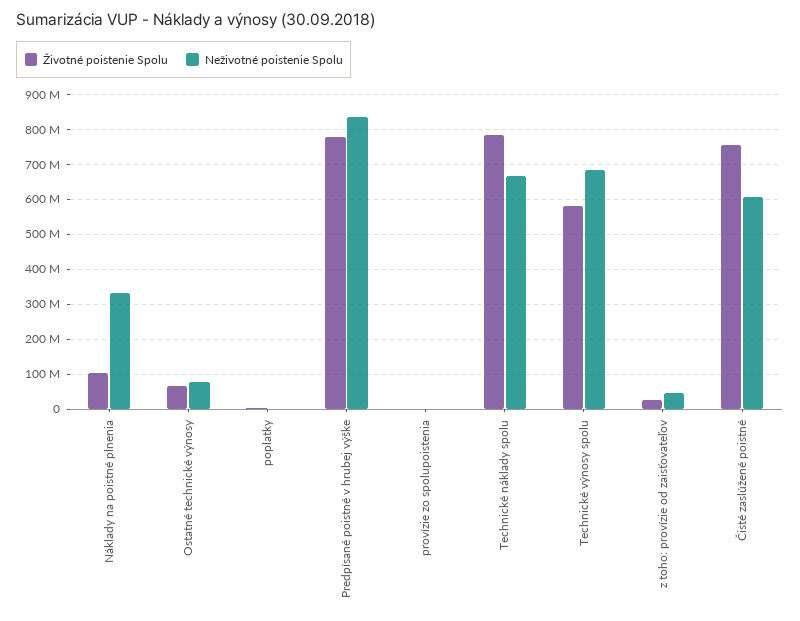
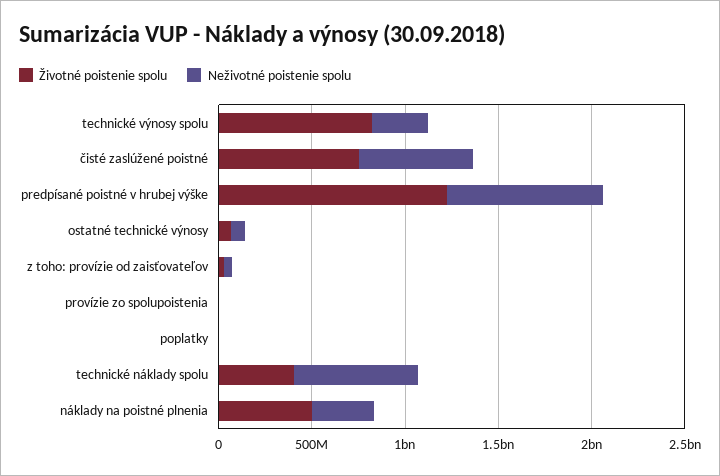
  {
    "Životné poistenie Spolu": {
-     "Náklady na poistné plnenia": 100000000,
+     "Náklady na poistné plnenia": 500000000,
      "Ostatné technické výnosy": 60000000,
      "poplatky": 0,
-     "Predpísané poistné v hrubej výške": 780000000,
+     "Predpísané poistné v hrubej výške": 1200000000,
      "provízie zo spolupoistenia": 0,
-     "Technické náklady spolu": 780000000,
+     "Technické náklady spolu": 400000000,
-     "Technické výnosy spolu": 580000000,
+     "Technické výnosy spolu": 800000000,
      "z toho: provízie od zaisťovateľov": 20000000,
      "Čisté zaslúžené poistné": 760000000
    },
    "Neživotné poistenie Spolu": {
      "Náklady na poistné plnenia": 340000000,
      "Ostatné technické výnosy": 80000000,
      "poplatky": 0,
      "Predpísané poistné v hrubej výške": 840000000,
      "provízie zo spolupoistenia": 0,
      "Technické náklady spolu": 660000000,
-     "Technické výnosy spolu": 680000000,
+     "Technické výnosy spolu": 300000000,
      "z toho: provízie od zaisťovateľov": 40000000,
      "Čisté zaslúžené poistné": 600000000
    }
  }

